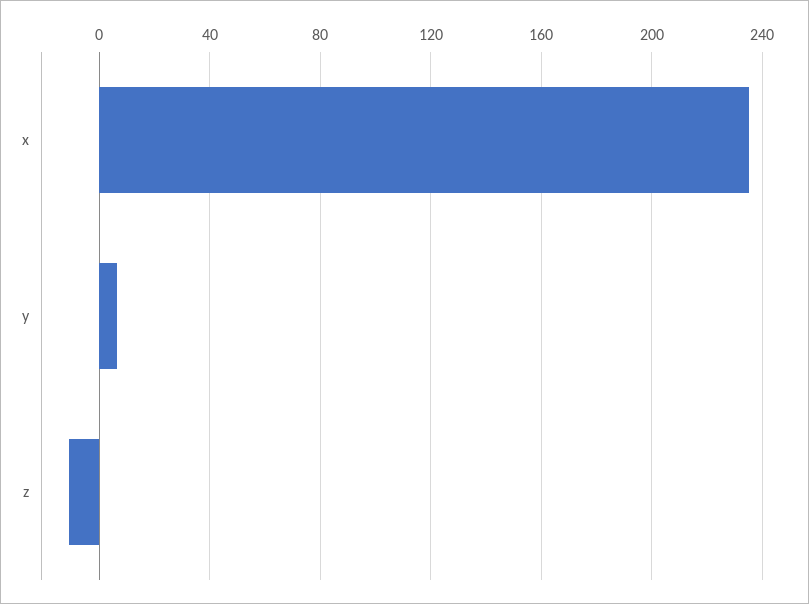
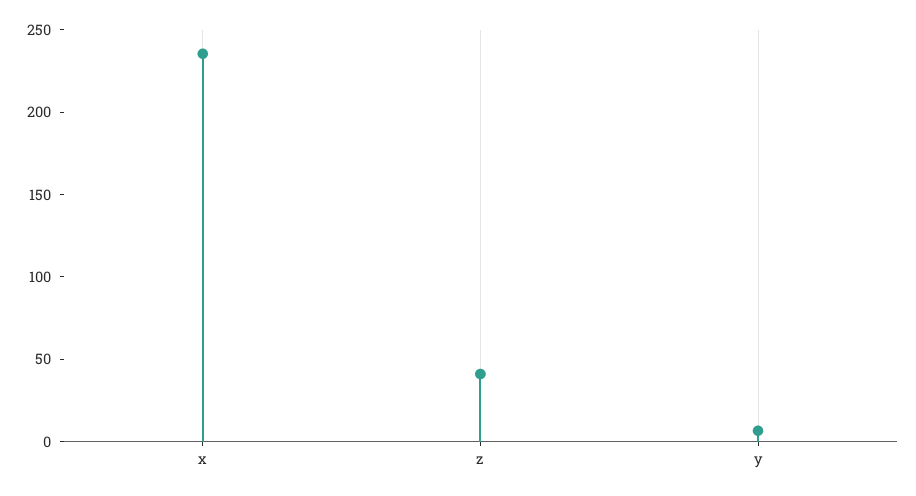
  {
    "x": 235,
    "y": 5,
-   "z": -10
+   "z": 40
  }

